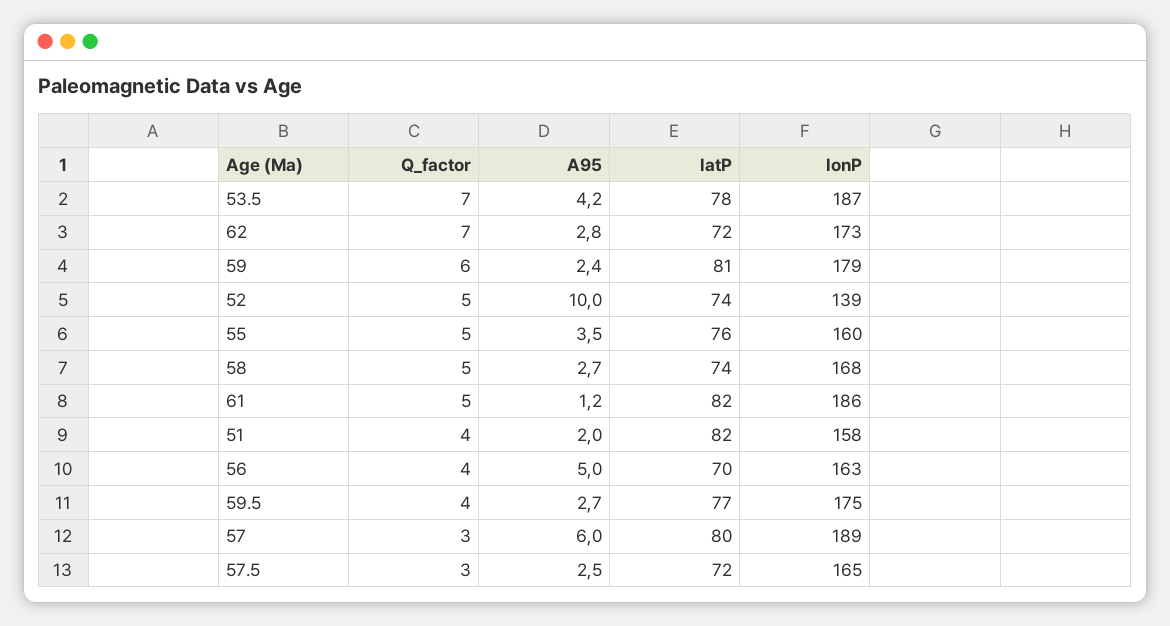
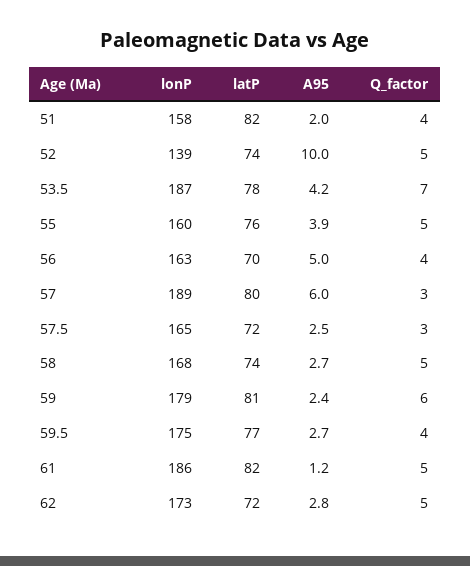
  {
    "Q_factor": {
      "53.5": 7,
-     "62": 7,
+     "62": 5,
      "59": 6,
      "52": 5,
      "55": 5,
      "58": 5,
      "61": 5,
      "51": 4,
      "56": 4,
      "59.5": 4,
      "57": 3,
      "57.5": 3
    },
    "A95": {
      "53.5": 4.2,
      "62": 2.8,
      "59": 2.4,
      "52": 10,
-     "55": 3.5,
+     "55": 3.9,
      "58": 2.7,
      "61": 1.2,
      "51": 2,
      "56": 5,
      "59.5": 2.7,
      "57": 6,
      "57.5": 2.5
    },
    "latP": {
      "53.5": 78,
      "62": 72,
      "59": 81,
      "52": 74,
      "55": 76,
      "58": 74,
      "61": 82,
      "51": 82,
      "56": 70,
      "59.5": 77,
      "57": 80,
      "57.5": 72
    },
    "lonP": {
      "53.5": 187,
      "62": 173,
      "59": 179,
      "52": 139,
      "55": 160,
      "58": 168,
      "61": 186,
      "51": 158,
      "56": 163,
      "59.5": 175,
      "57": 189,
      "57.5": 165
    }
  }

